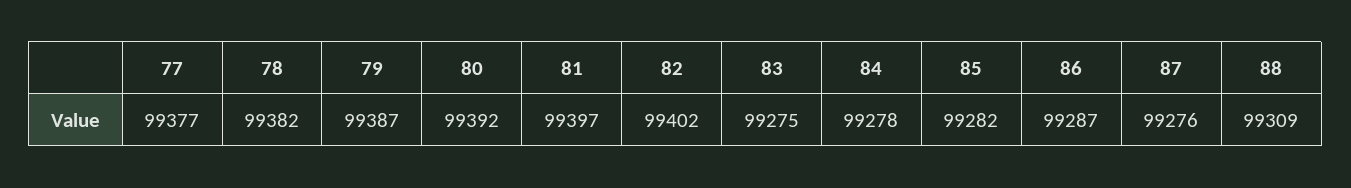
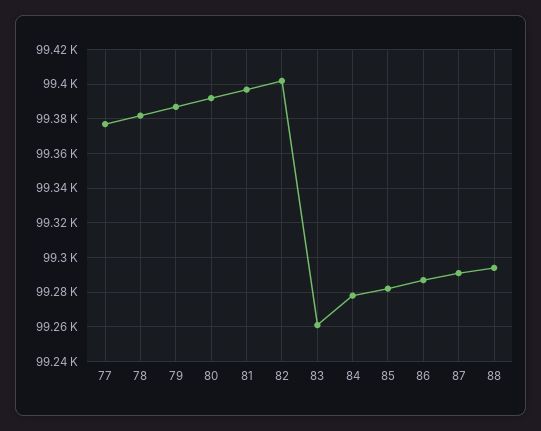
  {
    "77": 99377,
    "78": 99382,
    "79": 99387,
    "80": 99392,
    "81": 99397,
    "82": 99402,
-   "83": 99275,
+   "83": 99260,
    "84": 99278,
    "85": 99282,
    "86": 99287,
-   "87": 99276,
+   "87": 99290,
-   "88": 99309
+   "88": 99295
  }

